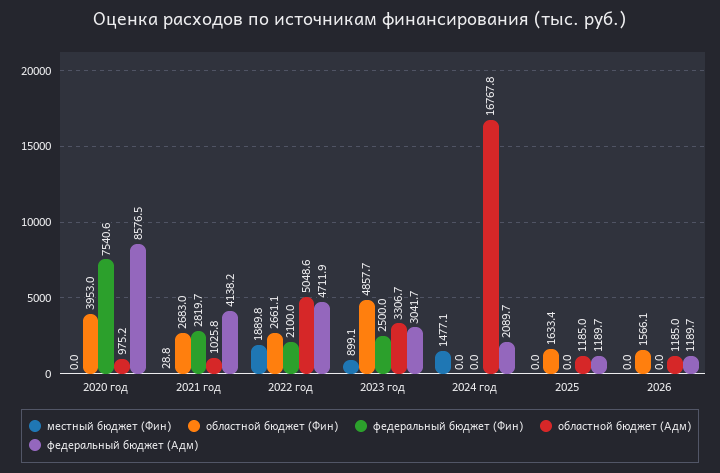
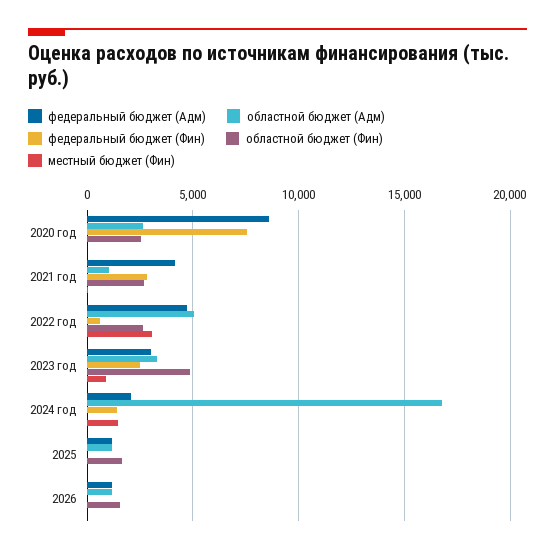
  {
    "местный бюджет (Фин)": {
      "2020 год": 0,
      "2021 год": 28.8,
-     "2022 год": 1889.8,
+     "2022 год": 3000,
      "2023 год": 899.1,
      "2024 год": 1477.1,
      "2025": 0,
      "2026": 0
    },
    "областной бюджет (Фин)": {
-     "2020 год": 3953,
+     "2020 год": 2500,
      "2021 год": 2683,
      "2022 год": 2661.1,
      "2023 год": 4857.7,
      "2024 год": 0,
      "2025": 1633.4,
      "2026": 1566.1
    },
    "федеральный бюджет (Фин)": {
      "2020 год": 7540.6,
      "2021 год": 2819.7,
-     "2022 год": 2100,
+     "2022 год": 500,
      "2023 год": 2500,
-     "2024 год": 0,
+     "2024 год": 1500,
      "2025": 0,
      "2026": 0
    },
    "областной бюджет (Адм)": {
-     "2020 год": 975.2,
+     "2020 год": 2500,
      "2021 год": 1025.8,
      "2022 год": 5048.6,
      "2023 год": 3306.7,
      "2024 год": 16767.8,
      "2025": 1185,
      "2026": 1185
    },
    "федеральный бюджет (Адм)": {
      "2020 год": 8576.5,
      "2021 год": 4138.2,
      "2022 год": 4711.9,
      "2023 год": 3041.7,
      "2024 год": 2089.7,
      "2025": 1189.7,
      "2026": 1189.7
    }
  }

